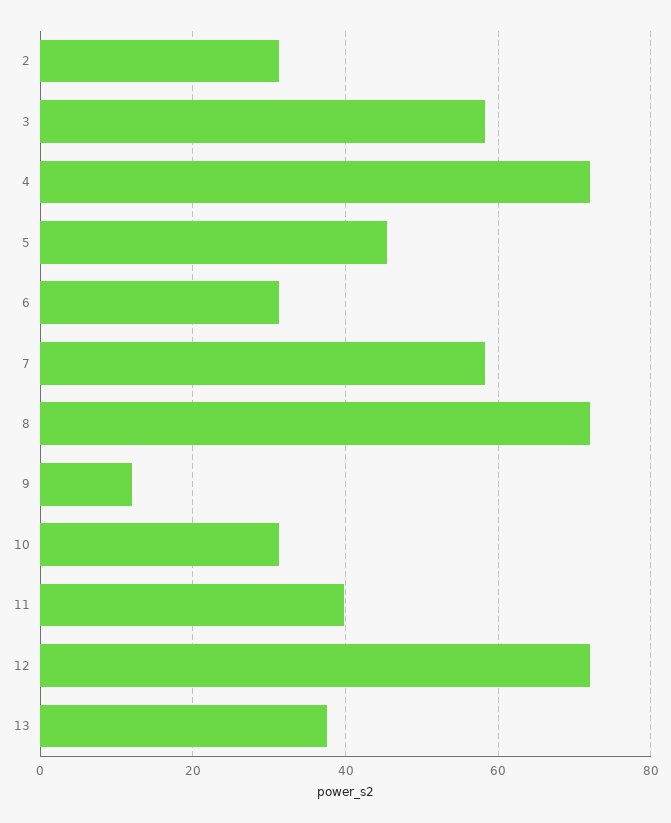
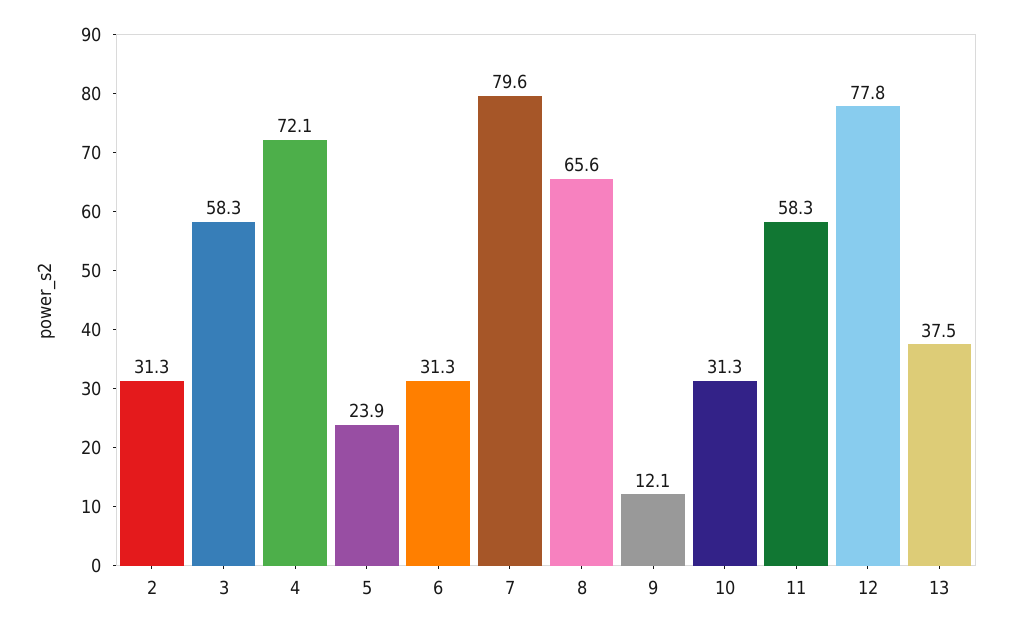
  {
    "2": 31.3,
    "3": 58.3,
    "4": 72.1,
-   "5": 46,
+   "5": 23.9,
    "6": 31.3,
-   "7": 58,
+   "7": 79.6,
-   "8": 72,
+   "8": 65.6,
    "9": 12.1,
    "10": 31.3,
-   "11": 40,
+   "11": 58.3,
-   "12": 72,
+   "12": 77.8,
    "13": 37.5
  }

